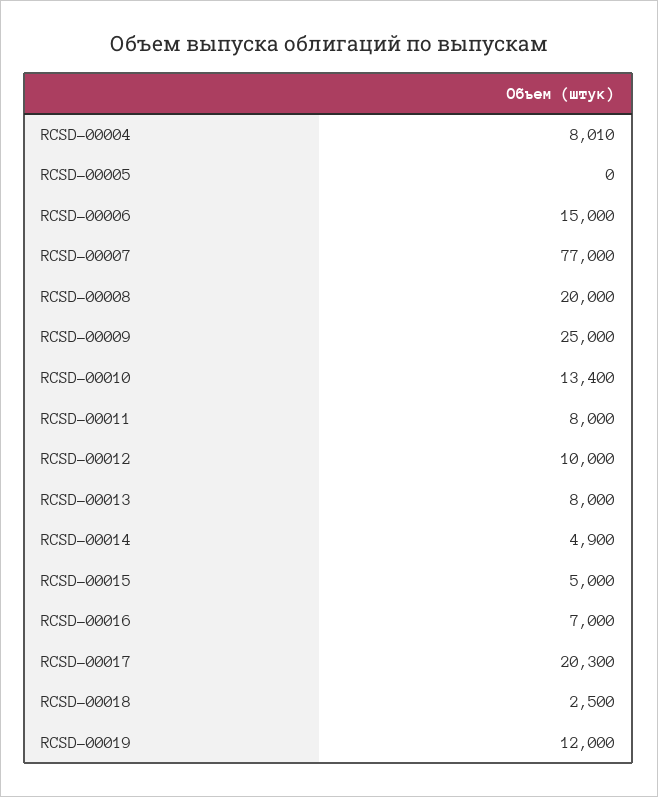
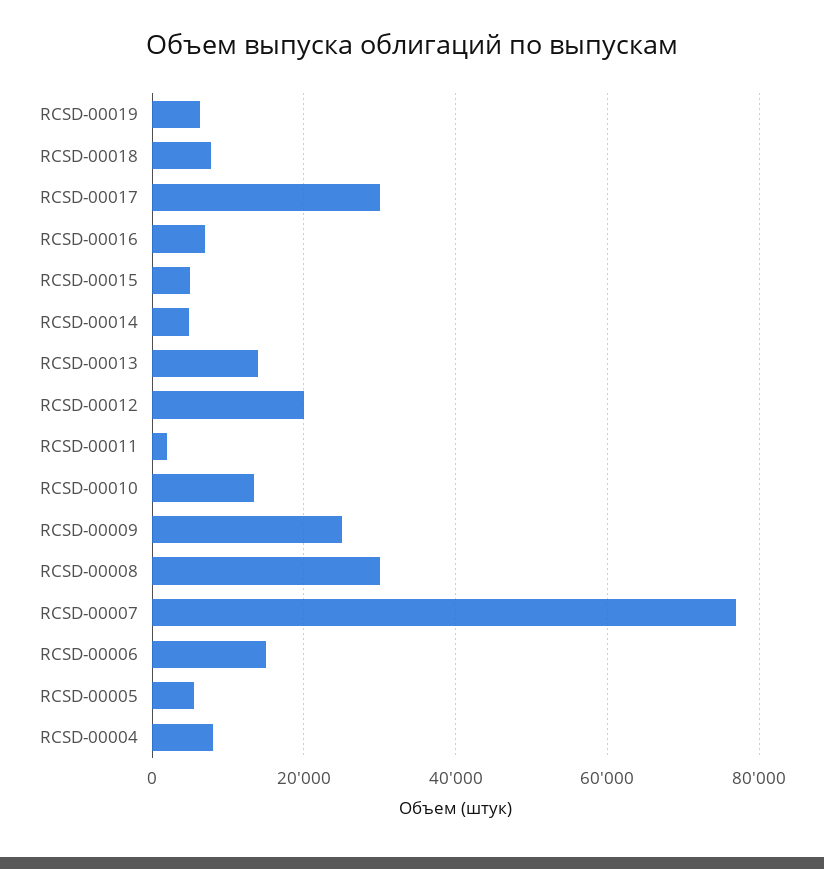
  {
    "RCSD-00004": 8010,
-   "RCSD-00005": 0,
+   "RCSD-00005": 6000,
    "RCSD-00006": 15000,
    "RCSD-00007": 77000,
-   "RCSD-00008": 20000,
+   "RCSD-00008": 30000,
    "RCSD-00009": 25000,
    "RCSD-00010": 13400,
-   "RCSD-00011": 8000,
+   "RCSD-00011": 2000,
-   "RCSD-00012": 10000,
+   "RCSD-00012": 20000,
-   "RCSD-00013": 8000,
+   "RCSD-00013": 14000,
    "RCSD-00014": 4900,
    "RCSD-00015": 5000,
    "RCSD-00016": 7000,
-   "RCSD-00017": 20300,
+   "RCSD-00017": 30000,
-   "RCSD-00018": 2500,
+   "RCSD-00018": 8000,
-   "RCSD-00019": 12000
+   "RCSD-00019": 6000
  }

